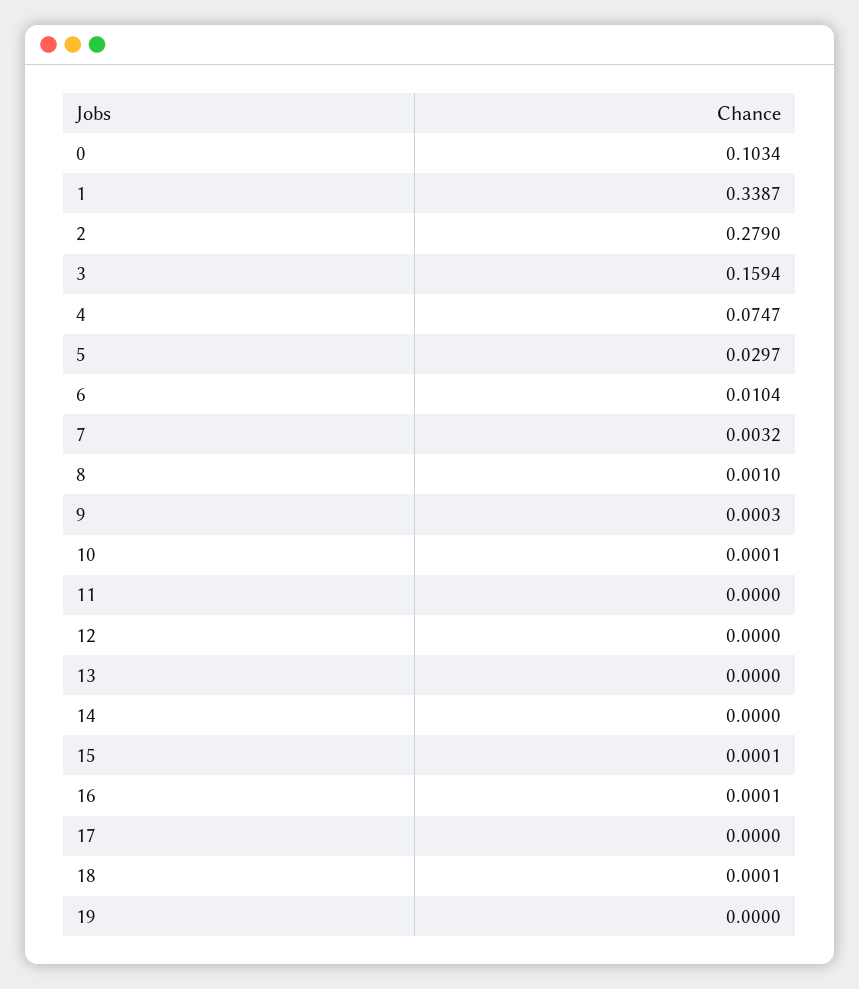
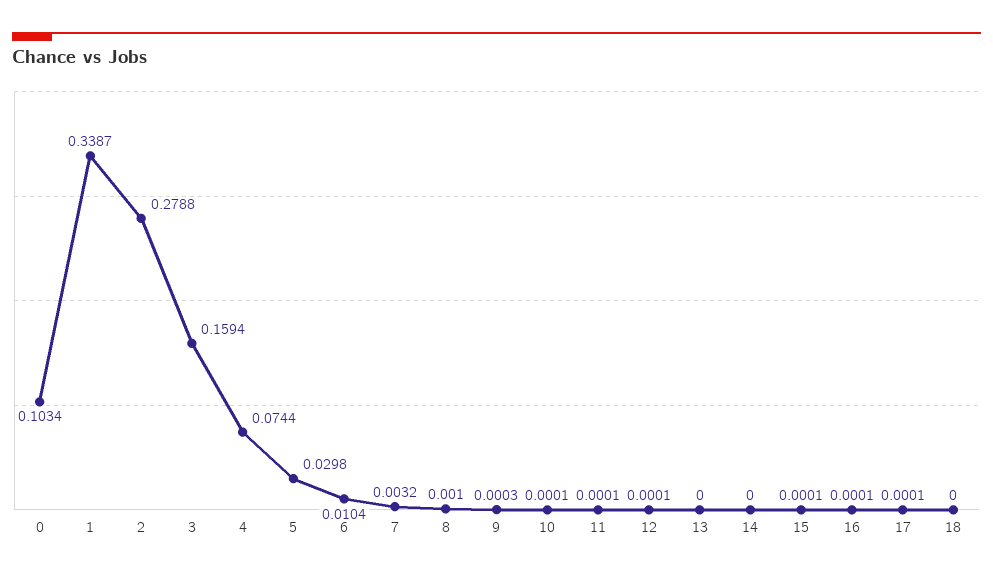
  {
    "0": 0.1034,
    "1": 0.3387,
-   "2": 0.279,
+   "2": 0.2788,
    "3": 0.1594,
-   "4": 0.0747,
+   "4": 0.0744,
-   "5": 0.0297,
+   "5": 0.0298,
    "6": 0.0104,
    "7": 0.0032,
    "8": 0.001,
    "9": 0.0003,
    "10": 0.0001,
-   "11": 0,
+   "11": 0.0001,
-   "12": 0,
+   "12": 0.0001,
    "13": 0,
    "14": 0,
    "15": 0.0001,
    "16": 0.0001,
-   "17": 0,
+   "17": 0.0001,
-   "18": 0.0001,
+   "18": 0
-   "19": 0
  }

